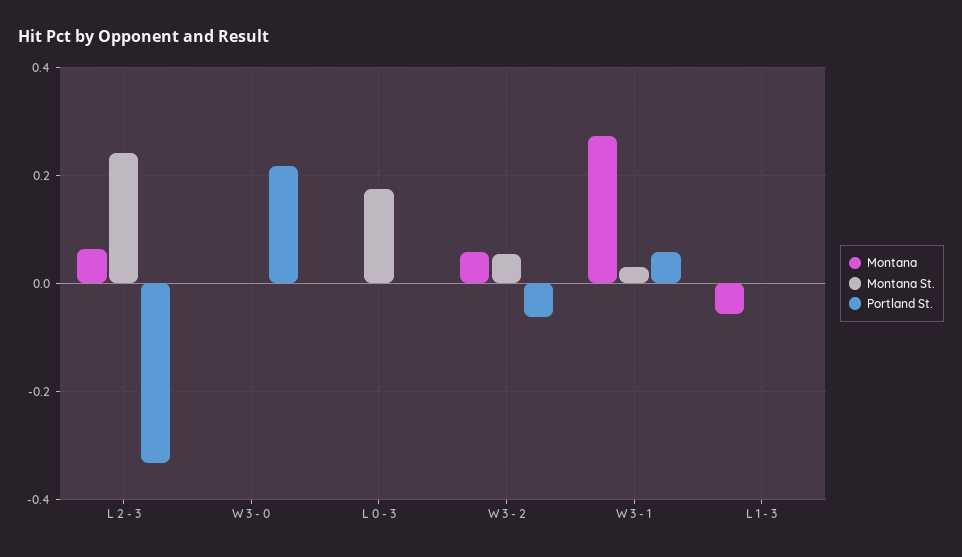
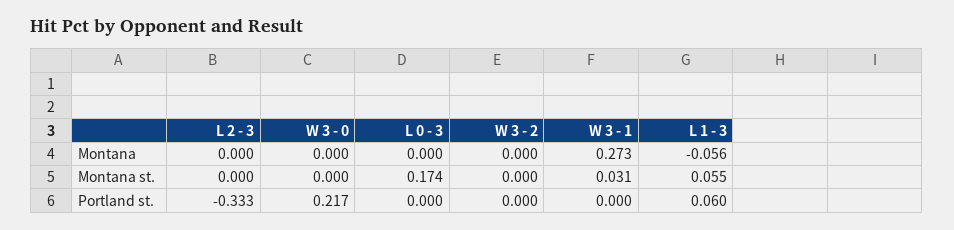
  {
    "Montana": {
-     "L 2 - 3": 0.06,
+     "L 2 - 3": 0,
      "W 3 - 0": 0,
      "L 0 - 3": 0,
-     "W 3 - 2": 0.06,
+     "W 3 - 2": 0,
      "W 3 - 1": 0.273,
      "L 1 - 3": -0.056
    },
    "Montana St.": {
-     "L 2 - 3": 0.24,
+     "L 2 - 3": 0,
      "W 3 - 0": 0,
      "L 0 - 3": 0.174,
-     "W 3 - 2": 0.06,
+     "W 3 - 2": 0,
      "W 3 - 1": 0.031,
-     "L 1 - 3": 0
+     "L 1 - 3": 0.055
    },
    "Portland St.": {
      "L 2 - 3": -0.333,
      "W 3 - 0": 0.217,
      "L 0 - 3": 0,
-     "W 3 - 2": -0.06,
+     "W 3 - 2": 0,
-     "W 3 - 1": 0.06,
+     "W 3 - 1": 0,
-     "L 1 - 3": 0
+     "L 1 - 3": 0.06
    }
  }

